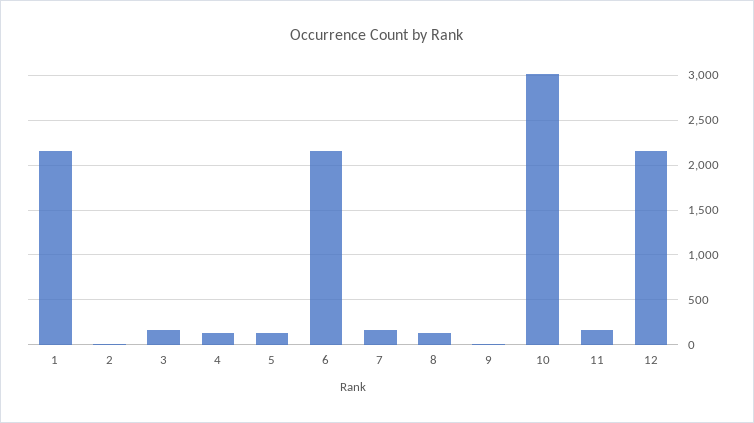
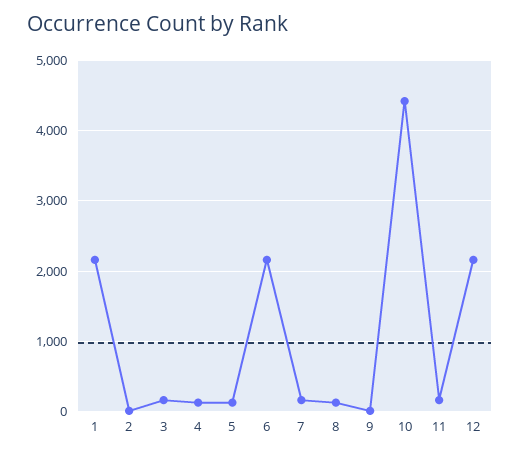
  {
    "1": 2200,
    "2": 0,
    "3": 200,
    "4": 100,
    "5": 100,
    "6": 2200,
    "7": 200,
    "8": 100,
    "9": 0,
-   "10": 3000,
+   "10": 4400,
    "11": 200,
    "12": 2200
  }

